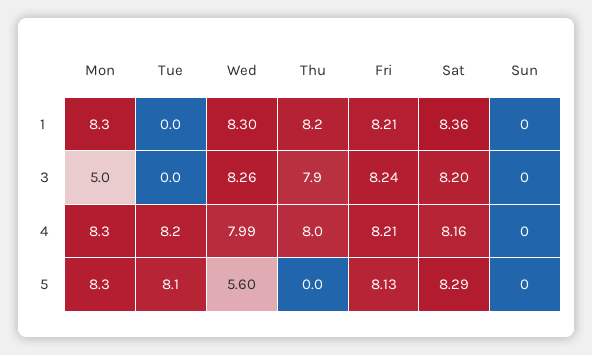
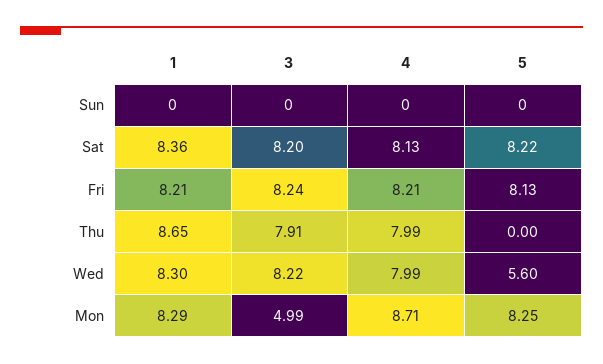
  {
    "Mon": {
      "1": 8.29,
      "3": 4.99,
-     "4": 8.3,
+     "4": 8.71,
      "5": 8.25
    },
-   "Tue": {
-     "1": 0,
-     "3": 0,
-     "4": 8.2,
-     "5": 8.1
-   },
    "Wed": {
      "1": 8.3,
-     "3": 8.26,
+     "3": 8.22,
      "4": 7.99,
      "5": 5.6
    },
    "Thu": {
-     "1": 8.2,
+     "1": 8.65,
      "3": 7.91,
      "4": 7.99,
      "5": 0
    },
    "Fri": {
      "1": 8.21,
      "3": 8.24,
      "4": 8.21,
      "5": 8.13
    },
    "Sat": {
      "1": 8.36,
      "3": 8.2,
-     "4": 8.16,
+     "4": 8.13,
-     "5": 8.29
+     "5": 8.22
    },
    "Sun": {
      "1": 0,
      "3": 0,
      "4": 0,
      "5": 0
    }
  }

